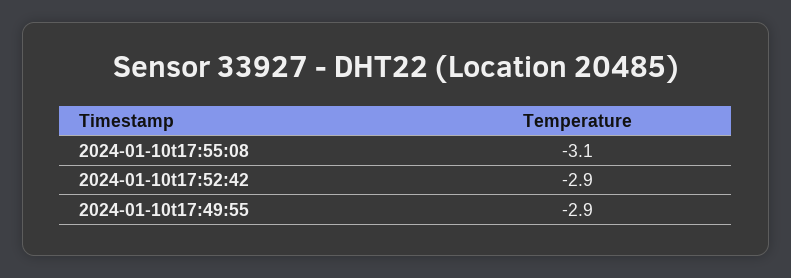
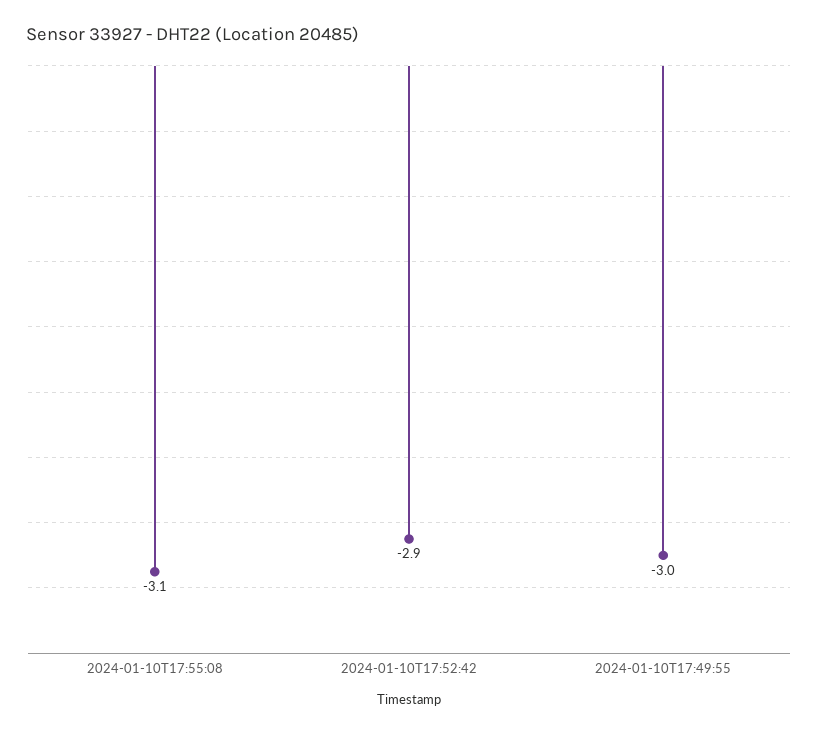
  {
    "2024-01-10t17:55:08": -3.1,
    "2024-01-10t17:52:42": -2.9,
-   "2024-01-10t17:49:55": -2.9
+   "2024-01-10t17:49:55": -3
  }

